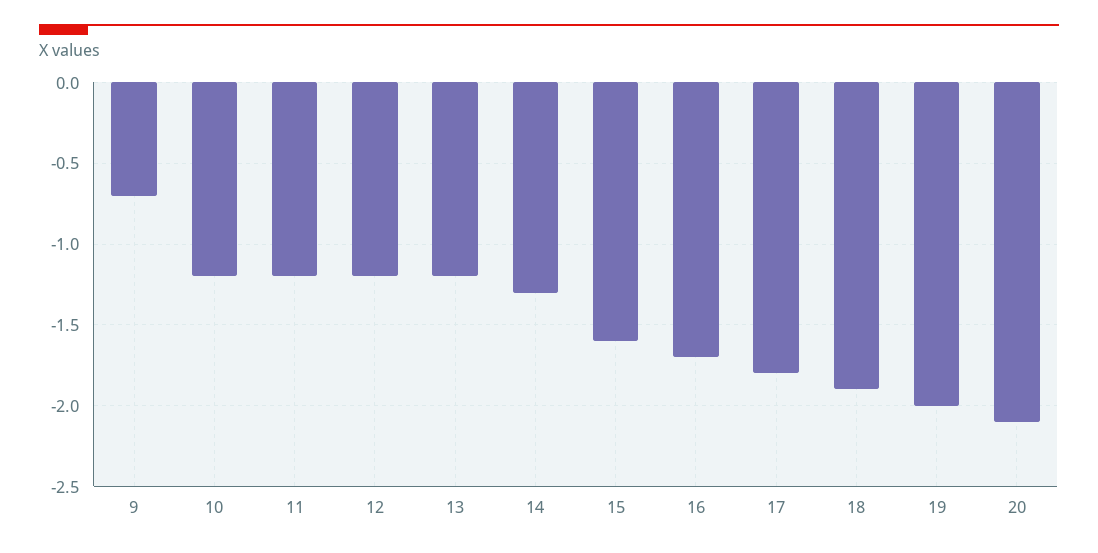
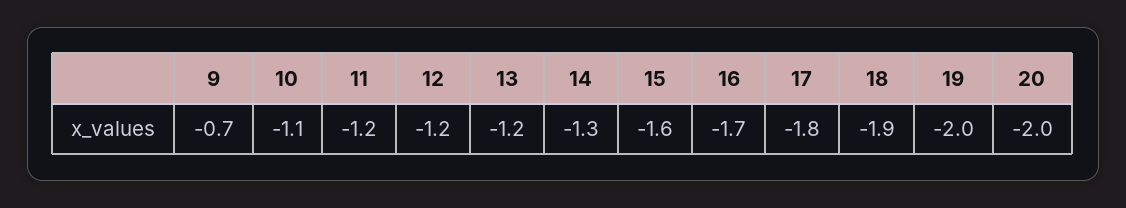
  {
    "9": -0.7,
-   "10": -1.2,
+   "10": -1.1,
    "11": -1.2,
    "12": -1.2,
    "13": -1.2,
    "14": -1.3,
    "15": -1.6,
    "16": -1.7,
    "17": -1.8,
    "18": -1.9,
    "19": -2,
-   "20": -2.1
+   "20": -2
  }

